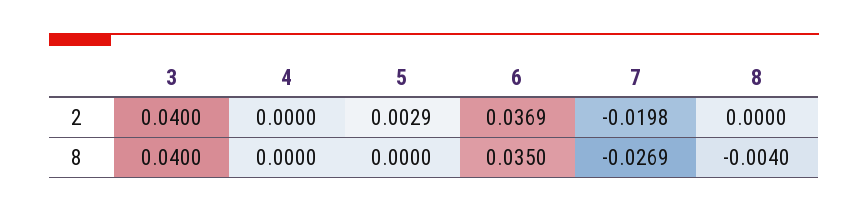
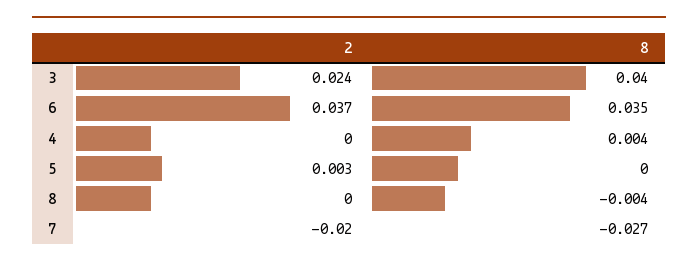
  {
    "3": {
-     "2": 0.04,
+     "2": 0.024,
      "8": 0.04
    },
    "4": {
      "2": 0,
-     "8": 0
+     "8": 0.004
    },
    "5": {
      "2": 0.0029,
      "8": 0
    },
    "6": {
      "2": 0.0369,
      "8": 0.035
    },
    "7": {
      "2": -0.0198,
      "8": -0.0269
    },
    "8": {
      "2": 0,
      "8": -0.004
    }
  }

